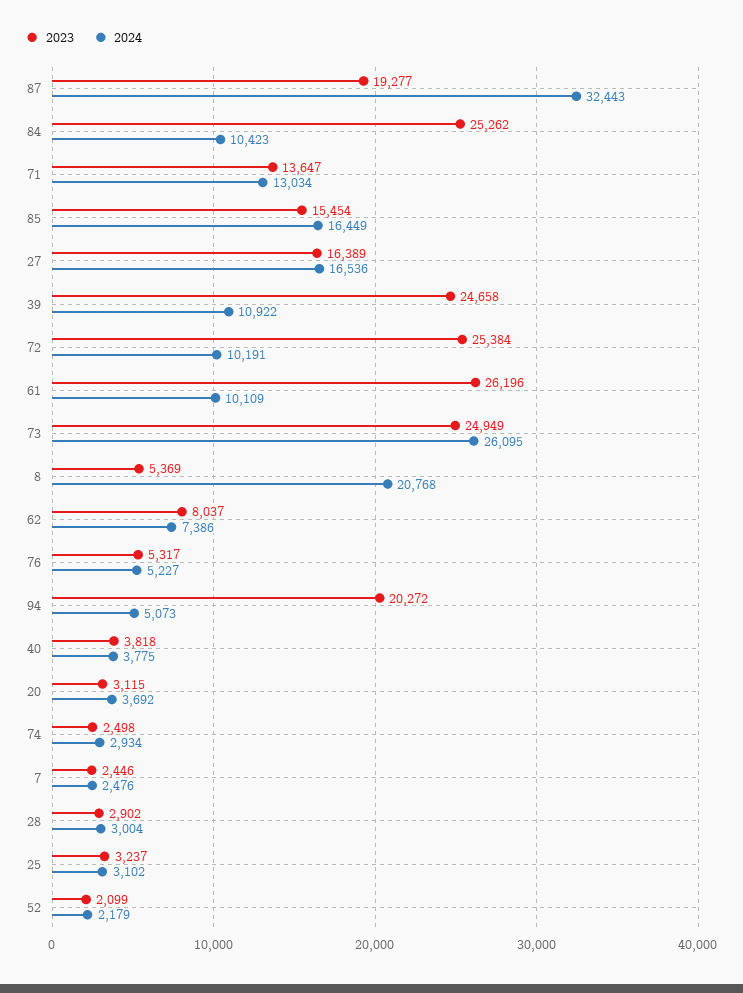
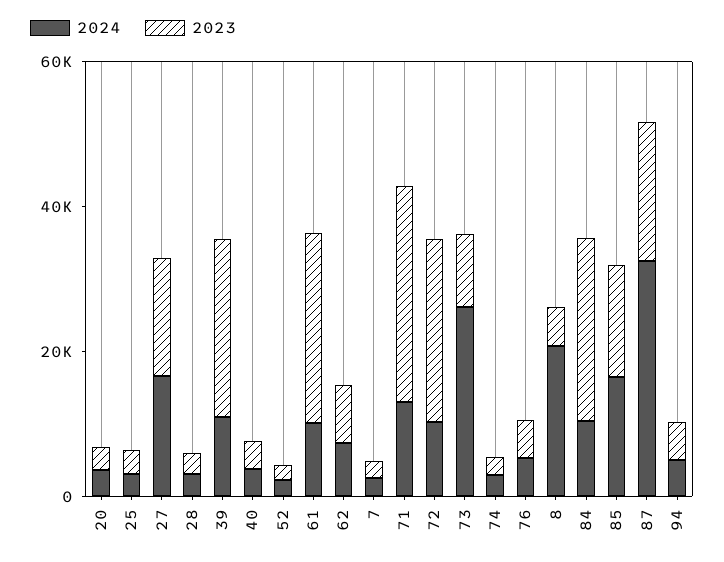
  {
    "2023": {
      "87": 19277,
      "84": 25262,
-     "71": 13647,
+     "71": 30000,
      "85": 15454,
      "27": 16389,
      "39": 24658,
      "72": 25384,
      "61": 26196,
-     "73": 24949,
+     "73": 10000,
      "8": 5369,
      "62": 8037,
      "76": 5317,
-     "94": 20272,
+     "94": 5000,
      "40": 3818,
      "20": 3115,
      "74": 2498,
      "7": 2446,
      "28": 2902,
      "25": 3237,
      "52": 2099
    },
    "2024": {
      "87": 32443,
      "84": 10423,
      "71": 13034,
      "85": 16449,
      "27": 16536,
      "39": 10922,
      "72": 10191,
      "61": 10109,
      "73": 26095,
      "8": 20768,
      "62": 7386,
      "76": 5227,
      "94": 5073,
      "40": 3775,
      "20": 3692,
      "74": 2934,
      "7": 2476,
      "28": 3004,
      "25": 3102,
      "52": 2179
    }
  }

